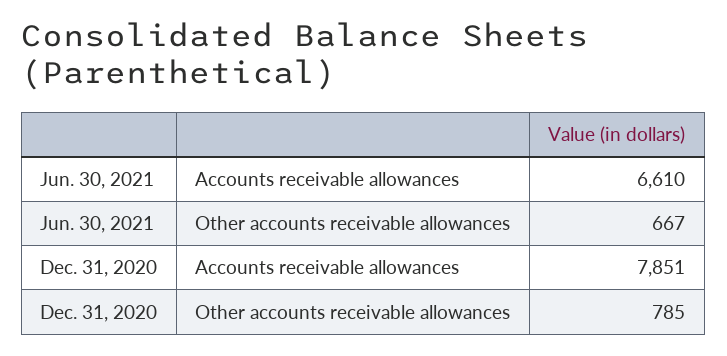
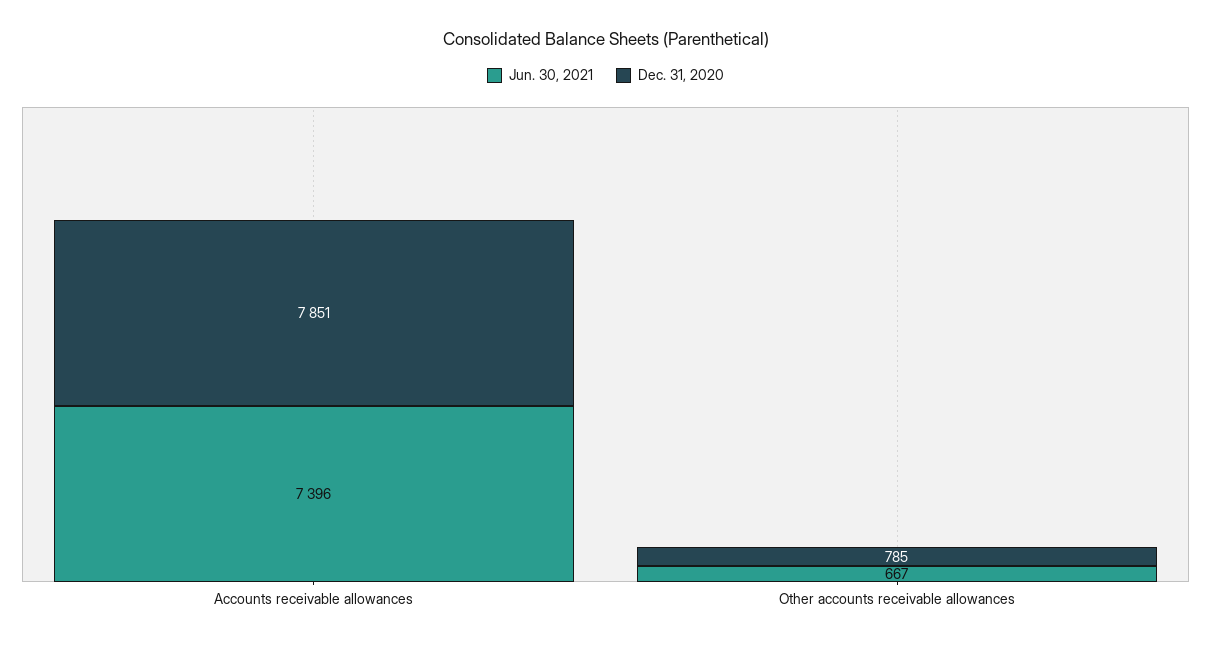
  {
    "Jun. 30, 2021": {
-     "Accounts receivable allowances": 6610,
+     "Accounts receivable allowances": 7396,
      "Other accounts receivable allowances": 667
    },
    "Dec. 31, 2020": {
      "Accounts receivable allowances": 7851,
      "Other accounts receivable allowances": 785
    }
  }

